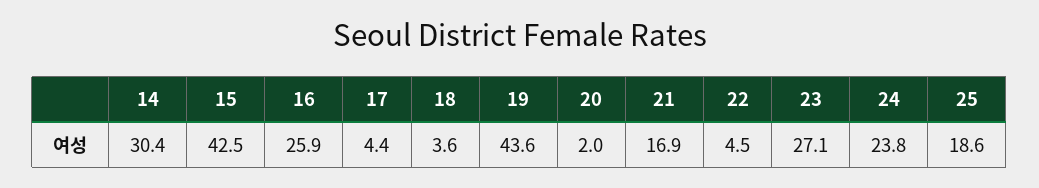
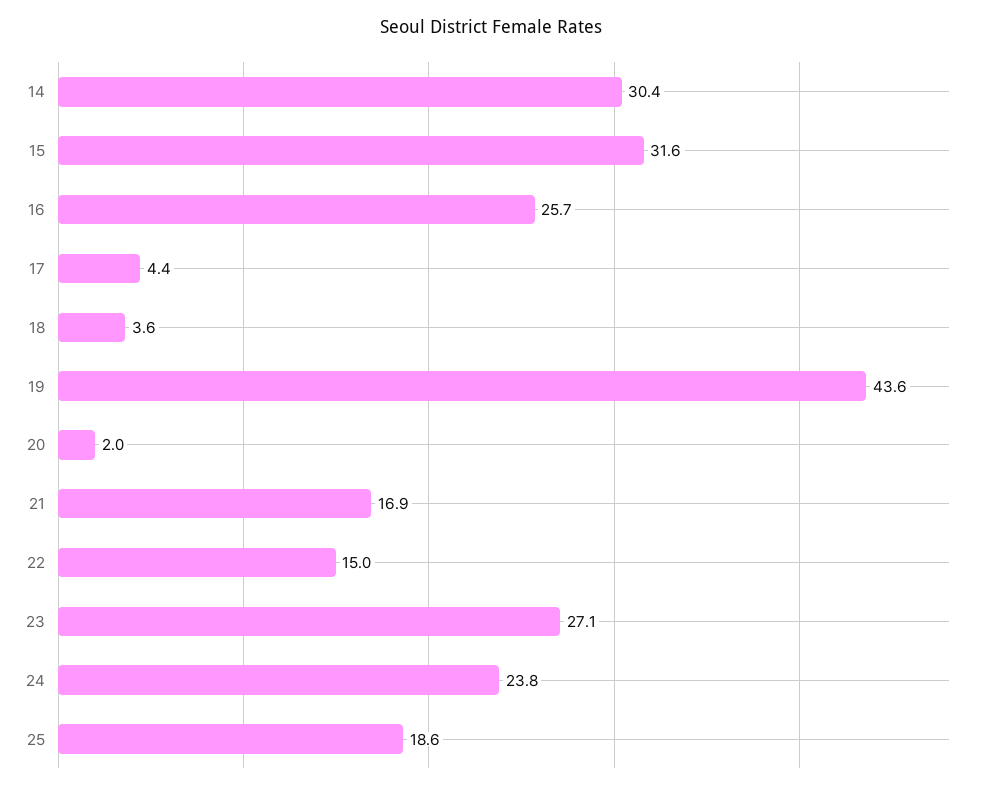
  {
    "14": 30.4,
-   "15": 42.5,
+   "15": 31.6,
-   "16": 25.9,
+   "16": 25.7,
    "17": 4.4,
    "18": 3.6,
    "19": 43.6,
    "20": 2,
    "21": 16.9,
-   "22": 4.5,
+   "22": 15,
    "23": 27.1,
    "24": 23.8,
    "25": 18.6
  }

